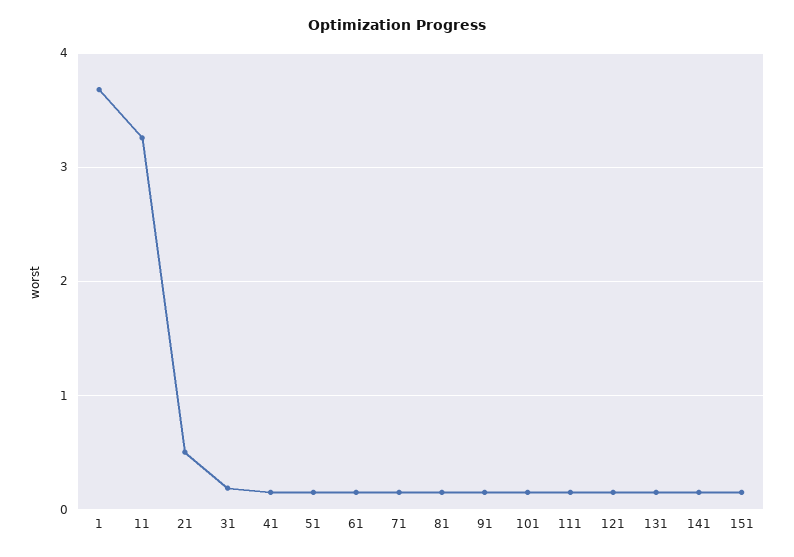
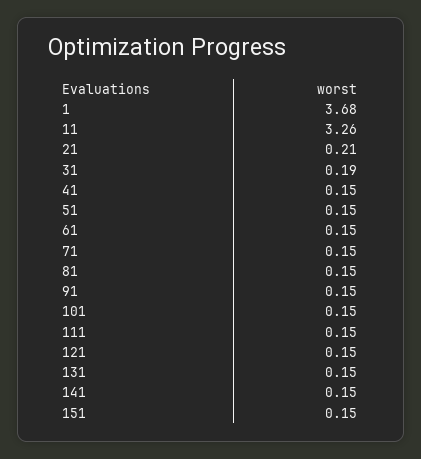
  {
    "1": 3.68,
    "11": 3.26,
-   "21": 0.5,
+   "21": 0.21,
    "31": 0.19,
    "41": 0.15,
    "51": 0.15,
    "61": 0.15,
    "71": 0.15,
    "81": 0.15,
    "91": 0.15,
    "101": 0.15,
    "111": 0.15,
    "121": 0.15,
    "131": 0.15,
    "141": 0.15,
    "151": 0.15
  }

